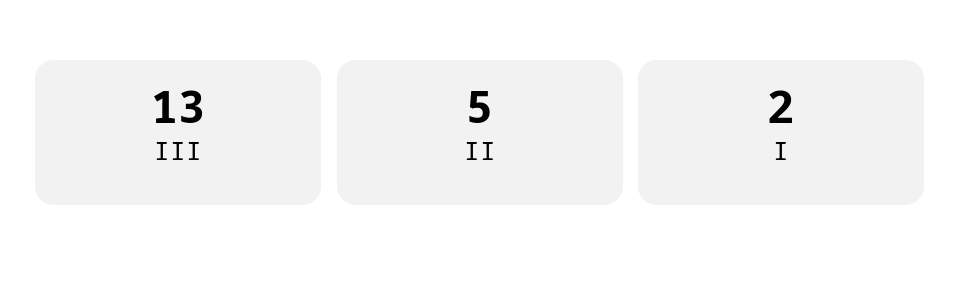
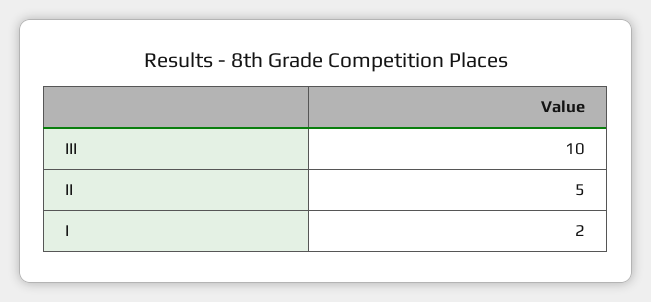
  {
-   "ІІІ": 13,
+   "ІІІ": 10,
    "ІІ": 5,
    "І": 2
  }

